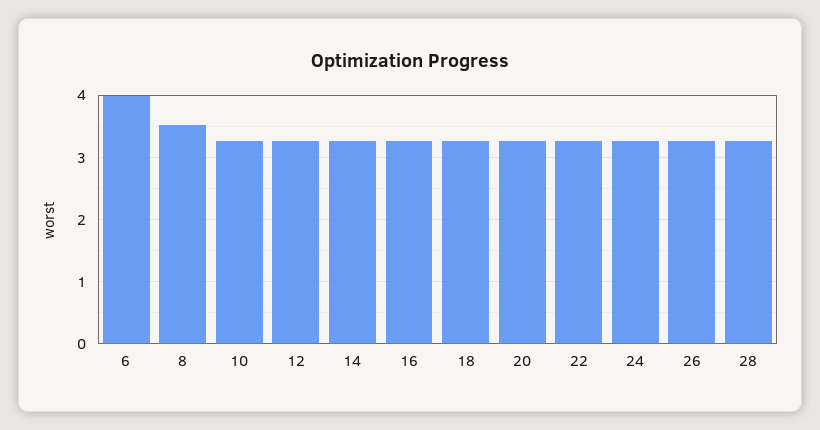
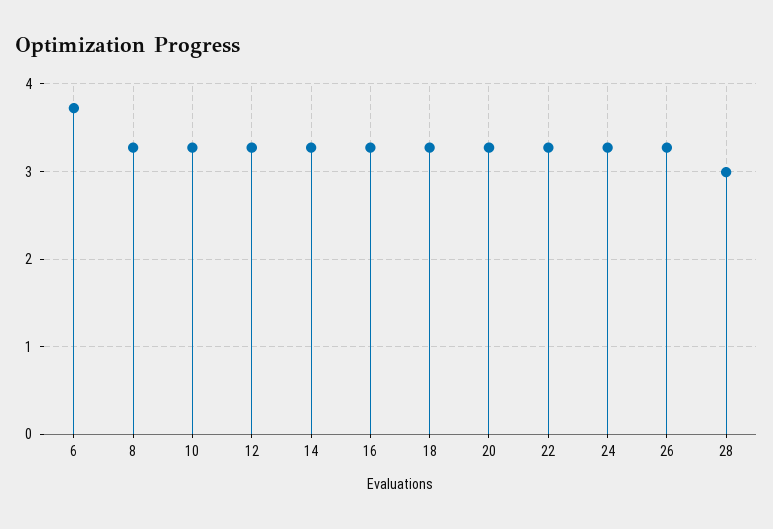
  {
-   "6": 4,
+   "6": 3.7,
-   "8": 3.5,
+   "8": 3.3,
    "10": 3.3,
    "12": 3.3,
    "14": 3.3,
    "16": 3.3,
    "18": 3.3,
    "20": 3.3,
    "22": 3.3,
    "24": 3.3,
    "26": 3.3,
-   "28": 3.3
+   "28": 3
  }

